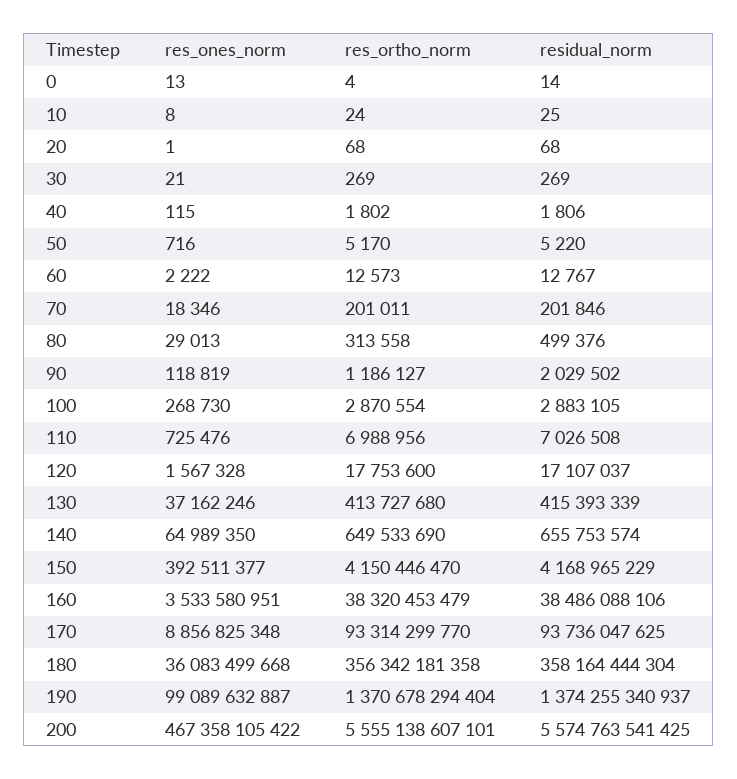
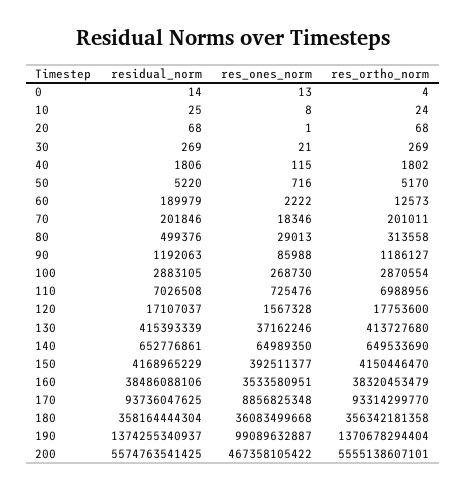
  {
    "res_ones_norm": {
      "0": 13,
      "10": 8,
      "20": 1,
      "30": 21,
      "40": 115,
      "50": 716,
      "60": 2222,
      "70": 18346,
      "80": 29013,
-     "90": 118819,
+     "90": 85988,
      "100": 268730,
      "110": 725476,
      "120": 1567328,
      "130": 37162246,
      "140": 64989350,
      "150": 392511377,
      "160": 3533580951,
      "170": 8856825348,
      "180": 36083499668,
      "190": 99089632887,
      "200": 467358105422
    },
    "res_ortho_norm": {
      "0": 4,
      "10": 24,
      "20": 68,
      "30": 269,
      "40": 1802,
      "50": 5170,
      "60": 12573,
      "70": 201011,
      "80": 313558,
      "90": 1186127,
      "100": 2870554,
      "110": 6988956,
      "120": 17753600,
      "130": 413727680,
      "140": 649533690,
      "150": 4150446470,
      "160": 38320453479,
      "170": 93314299770,
      "180": 356342181358,
      "190": 1370678294404,
      "200": 5555138607101
    },
    "residual_norm": {
      "0": 14,
      "10": 25,
      "20": 68,
      "30": 269,
      "40": 1806,
      "50": 5220,
-     "60": 12767,
+     "60": 189979,
      "70": 201846,
      "80": 499376,
-     "90": 2029502,
+     "90": 1192063,
      "100": 2883105,
      "110": 7026508,
      "120": 17107037,
      "130": 415393339,
-     "140": 655753574,
+     "140": 652776861,
      "150": 4168965229,
      "160": 38486088106,
      "170": 93736047625,
      "180": 358164444304,
      "190": 1374255340937,
      "200": 5574763541425
    }
  }

